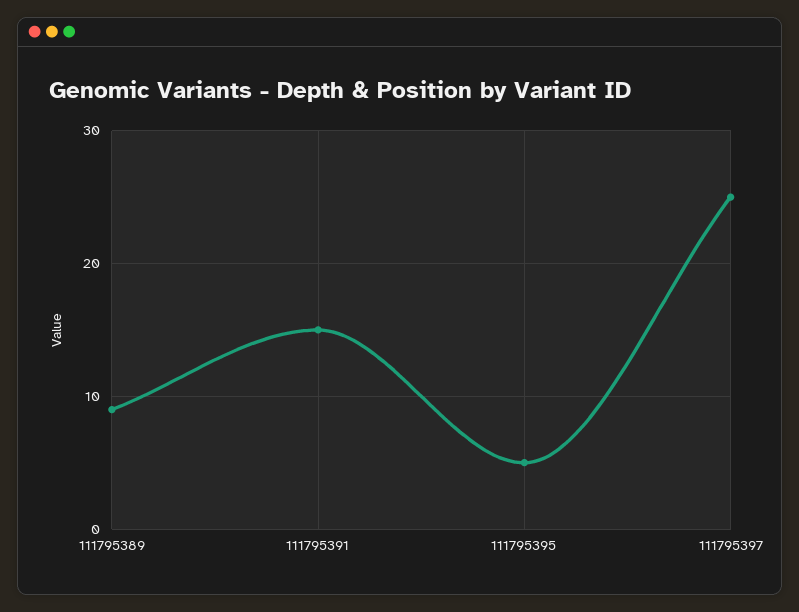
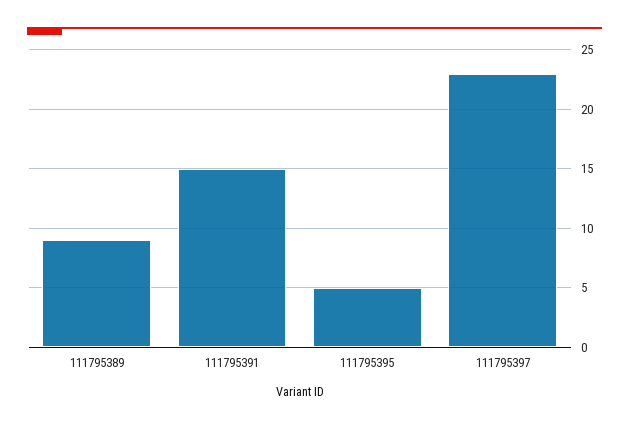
  {
    "111795389": 9,
    "111795391": 15,
    "111795395": 5,
-   "111795397": 25
+   "111795397": 23
  }

